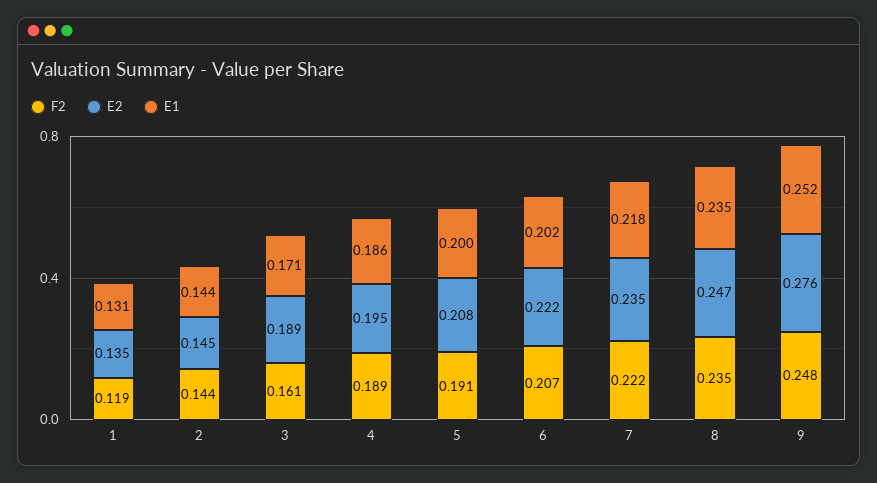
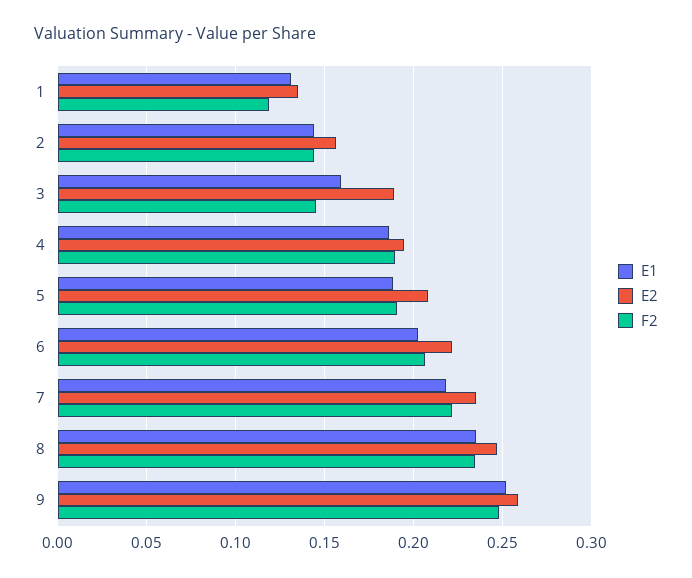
  {
    "F2": {
      "1": 0.119,
      "2": 0.144,
-     "3": 0.161,
+     "3": 0.145,
      "4": 0.189,
      "5": 0.191,
      "6": 0.207,
      "7": 0.222,
      "8": 0.235,
      "9": 0.248
    },
    "E2": {
      "1": 0.135,
-     "2": 0.145,
+     "2": 0.155,
      "3": 0.189,
      "4": 0.195,
      "5": 0.208,
      "6": 0.222,
      "7": 0.235,
      "8": 0.247,
-     "9": 0.276
+     "9": 0.26
    },
    "E1": {
      "1": 0.131,
      "2": 0.144,
-     "3": 0.171,
+     "3": 0.16,
      "4": 0.186,
-     "5": 0.2,
+     "5": 0.19,
      "6": 0.202,
      "7": 0.218,
      "8": 0.235,
      "9": 0.252
    }
  }

